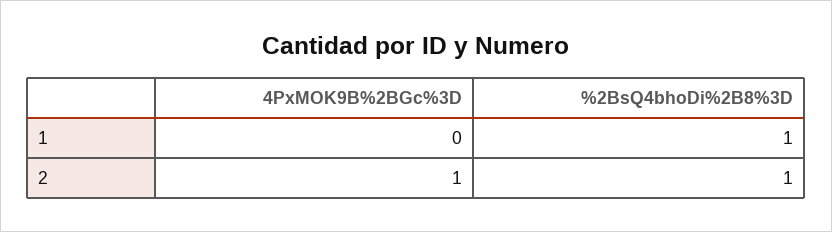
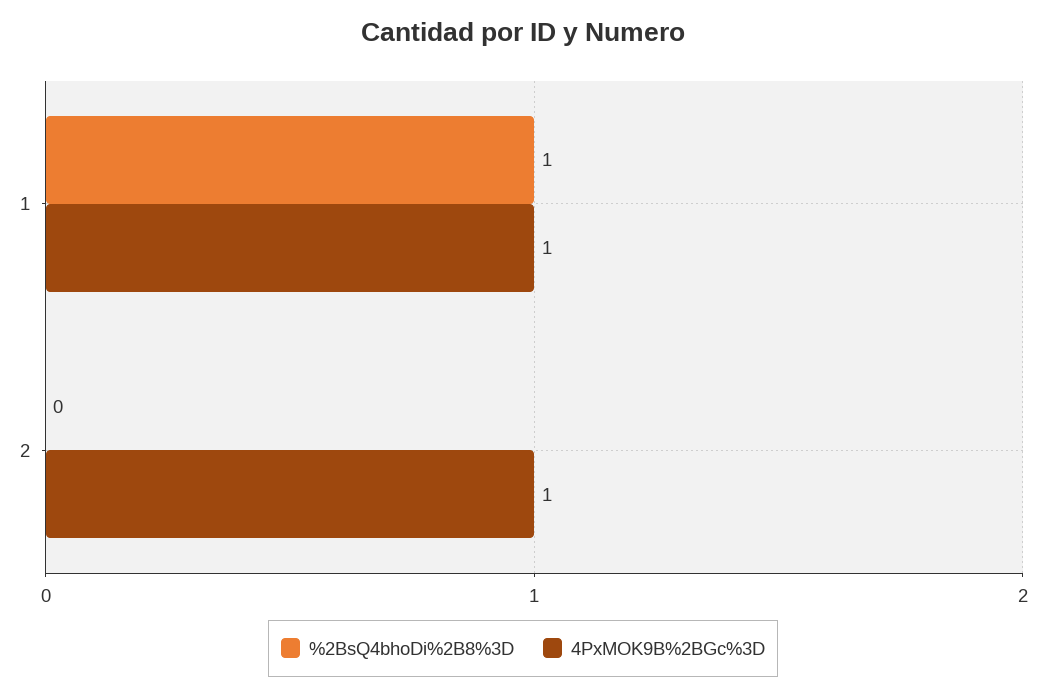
  {
    "4PxMOK9B%2BGc%3D": {
-     "1": 0,
+     "1": 1,
      "2": 1
    },
    "%2BsQ4bhoDi%2B8%3D": {
      "1": 1,
-     "2": 1
+     "2": 0
    }
  }

